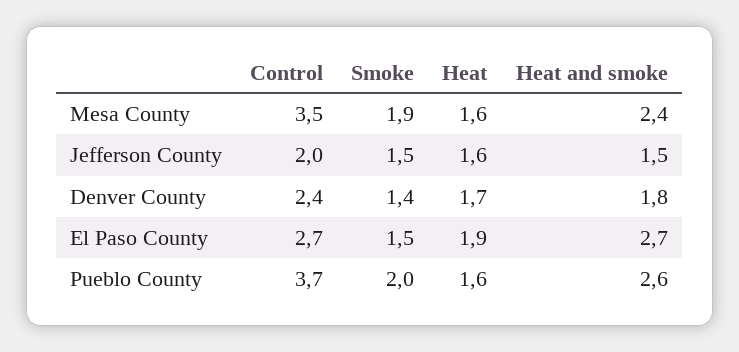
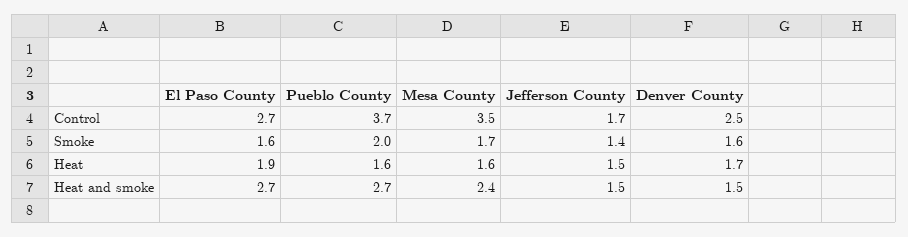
  {
    "Control": {
      "Mesa County": 3.5,
-     "Jefferson County": 2,
+     "Jefferson County": 1.7,
-     "Denver County": 2.4,
+     "Denver County": 2.5,
      "El Paso County": 2.7,
      "Pueblo County": 3.7
    },
    "Smoke": {
-     "Mesa County": 1.9,
+     "Mesa County": 1.7,
-     "Jefferson County": 1.5,
+     "Jefferson County": 1.4,
-     "Denver County": 1.4,
+     "Denver County": 1.6,
-     "El Paso County": 1.5,
+     "El Paso County": 1.6,
      "Pueblo County": 2
    },
    "Heat": {
      "Mesa County": 1.6,
-     "Jefferson County": 1.6,
+     "Jefferson County": 1.5,
      "Denver County": 1.7,
      "El Paso County": 1.9,
      "Pueblo County": 1.6
    },
    "Heat and smoke": {
      "Mesa County": 2.4,
      "Jefferson County": 1.5,
-     "Denver County": 1.8,
+     "Denver County": 1.5,
      "El Paso County": 2.7,
-     "Pueblo County": 2.6
+     "Pueblo County": 2.7
    }
  }

